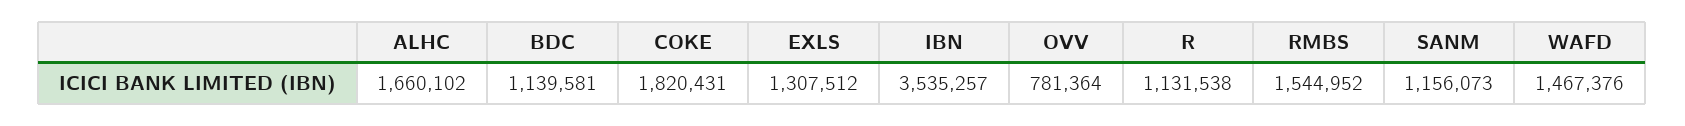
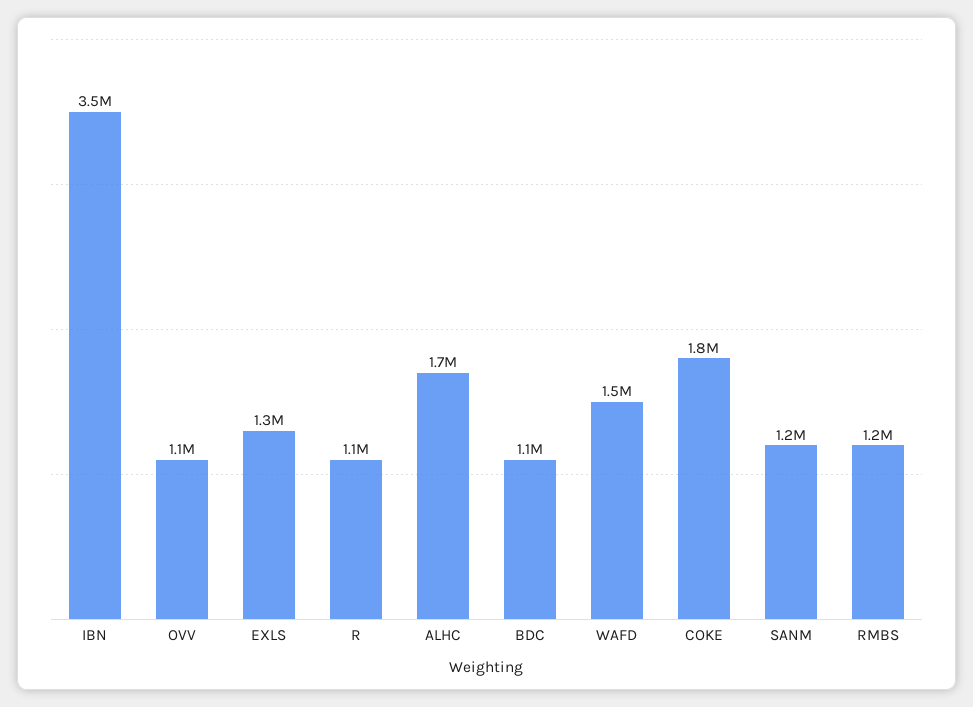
  {
    "ALHC": 1660102,
    "BDC": 1139581,
    "COKE": 1820431,
    "EXLS": 1307512,
    "IBN": 3535257,
-   "OVV": 781364,
+   "OVV": 1100000,
    "R": 1131538,
-   "RMBS": 1544952,
+   "RMBS": 1200000,
    "SANM": 1156073,
    "WAFD": 1467376
  }

